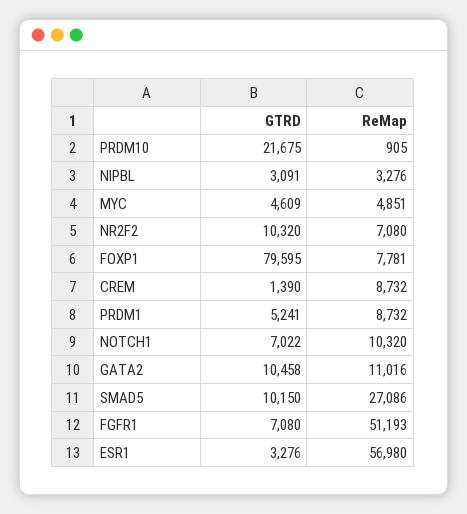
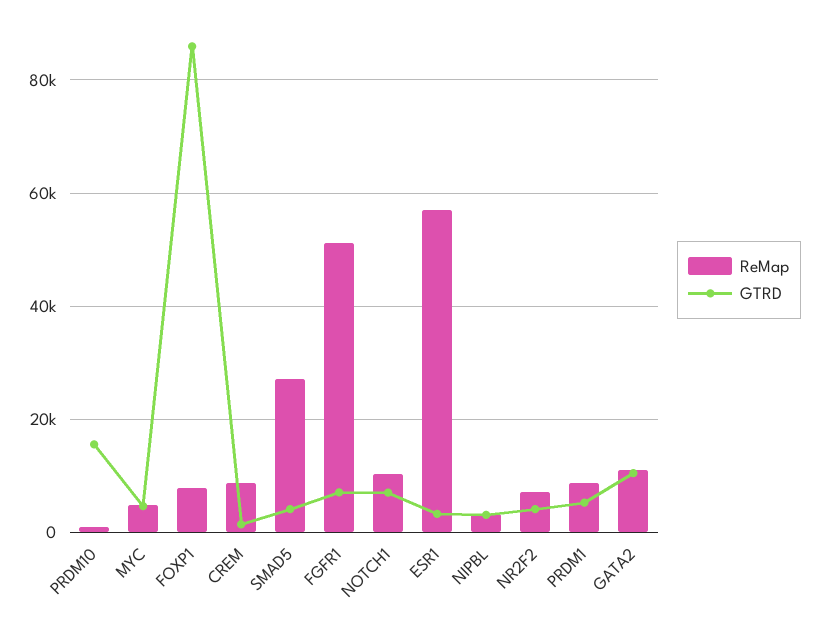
  {
    "GTRD": {
-     "PRDM10": 21675,
+     "PRDM10": 16000,
      "NIPBL": 3091,
      "MYC": 4609,
-     "NR2F2": 10320,
+     "NR2F2": 4000,
-     "FOXP1": 79595,
+     "FOXP1": 86000,
      "CREM": 1390,
      "PRDM1": 5241,
      "NOTCH1": 7022,
      "GATA2": 10458,
-     "SMAD5": 10150,
+     "SMAD5": 4000,
      "FGFR1": 7080,
      "ESR1": 3276
    },
    "ReMap": {
      "PRDM10": 905,
      "NIPBL": 3276,
      "MYC": 4851,
      "NR2F2": 7080,
      "FOXP1": 7781,
      "CREM": 8732,
      "PRDM1": 8732,
      "NOTCH1": 10320,
      "GATA2": 11016,
      "SMAD5": 27086,
      "FGFR1": 51193,
      "ESR1": 56980
    }
  }

